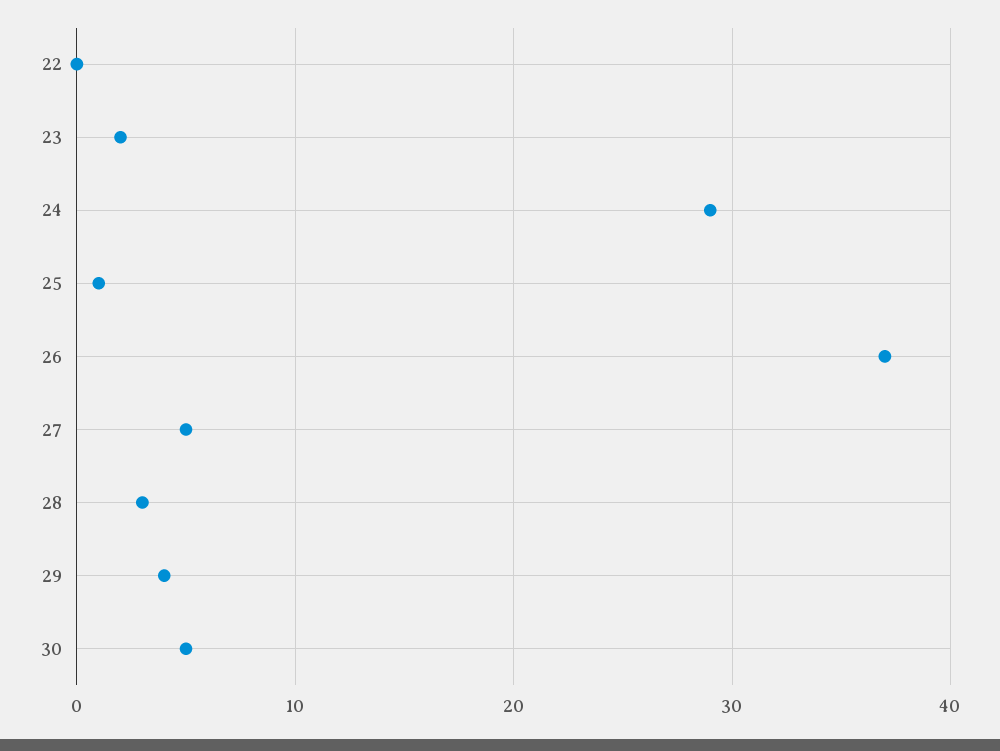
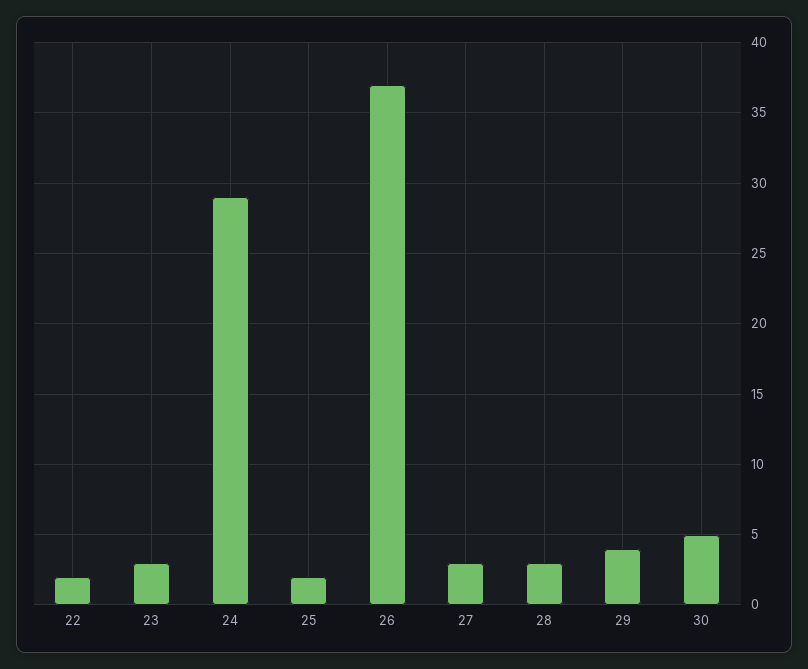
  {
-   "22": 0,
+   "22": 2,
-   "23": 2,
+   "23": 3,
    "24": 29,
-   "25": 1,
+   "25": 2,
    "26": 37,
-   "27": 5,
+   "27": 3,
    "28": 3,
    "29": 4,
    "30": 5
  }

